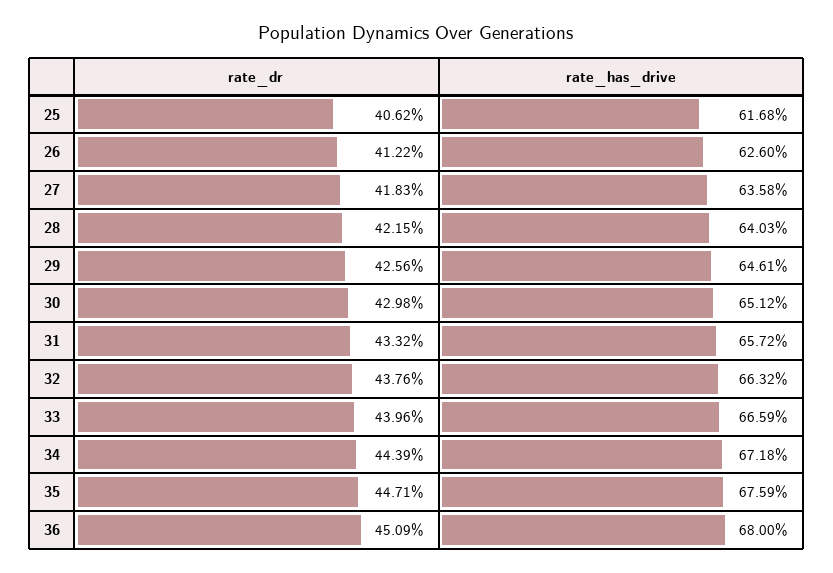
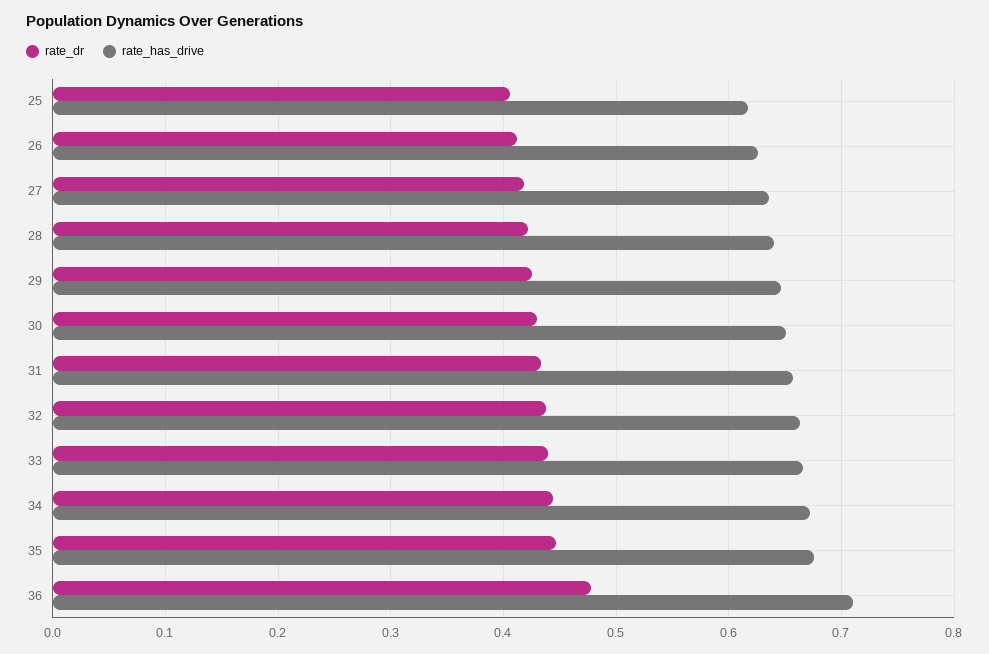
  {
    "rate_dr": {
      "25": 0.4062,
      "26": 0.4122,
      "27": 0.4183,
      "28": 0.4215,
      "29": 0.4256,
      "30": 0.4298,
      "31": 0.4332,
      "32": 0.4376,
      "33": 0.4396,
      "34": 0.4439,
      "35": 0.4471,
-     "36": 0.4509
+     "36": 0.48
    },
    "rate_has_drive": {
      "25": 0.6168,
      "26": 0.626,
      "27": 0.6358,
      "28": 0.6403,
      "29": 0.6461,
      "30": 0.6512,
      "31": 0.6572,
      "32": 0.6632,
      "33": 0.6659,
      "34": 0.6718,
      "35": 0.6759,
-     "36": 0.68
+     "36": 0.71
    }
  }

